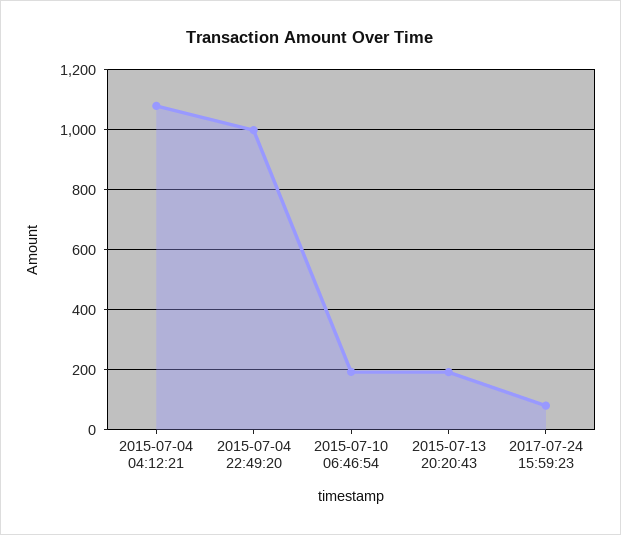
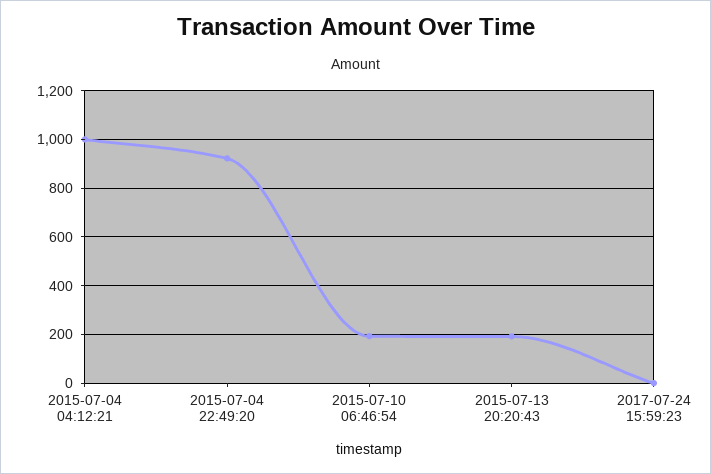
  {
-   "2015-07-04 04:12:21": 1075,
+   "2015-07-04 04:12:21": 1000,
-   "2015-07-04 22:49:20": 1000,
+   "2015-07-04 22:49:20": 925,
    "2015-07-10 06:46:54": 200,
    "2015-07-13 20:20:43": 200,
-   "2017-07-24 15:59:23": 75
+   "2017-07-24 15:59:23": 0
  }

